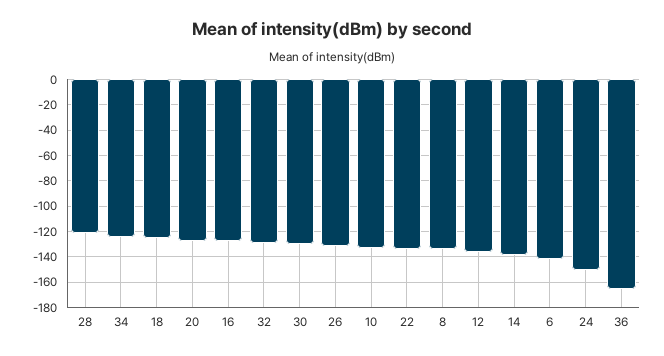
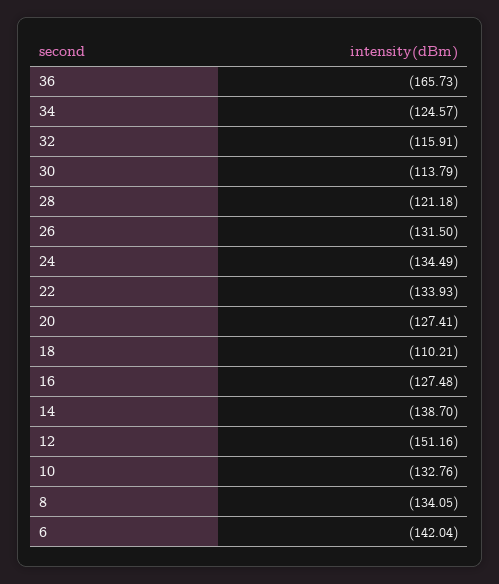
  {
    "28": -121.18,
    "34": -124.57,
-   "18": -125,
+   "18": -110.21,
    "20": -127.41,
    "16": -127.48,
-   "32": -130,
+   "32": -115.91,
-   "30": -130,
+   "30": -113.79,
    "26": -131.5,
    "10": -132.76,
    "22": -133.93,
    "8": -134.05,
-   "12": -135,
+   "12": -151.16,
    "14": -138.7,
    "6": -142.04,
-   "24": -150,
+   "24": -134.49,
    "36": -165.73
  }

